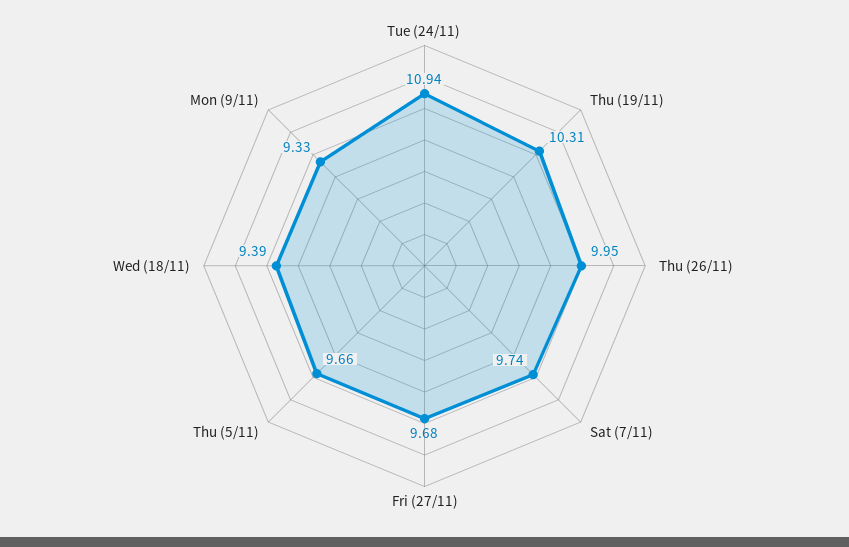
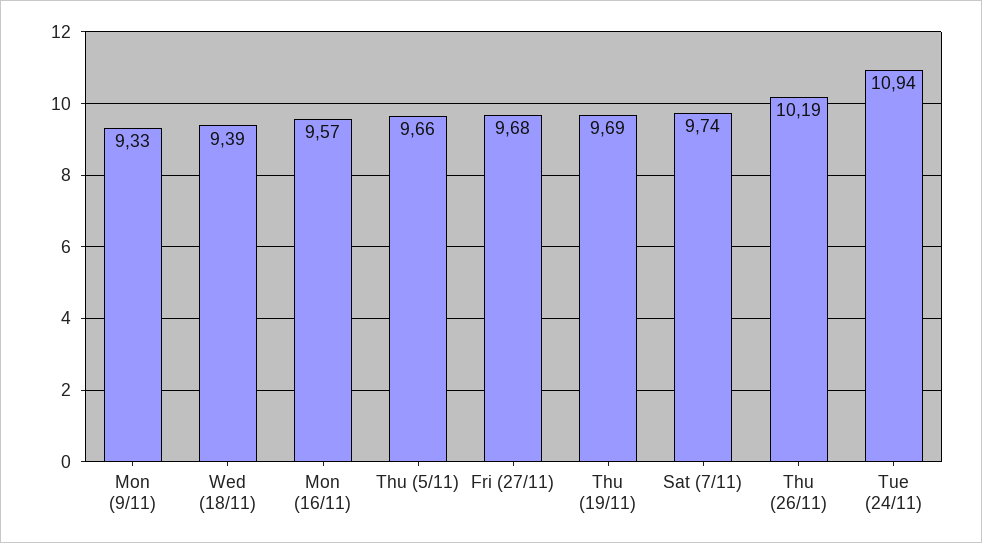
  {
    "Tue (24/11)": 10.94,
-   "Thu (19/11)": 10.31,
+   "Thu (19/11)": 9.69,
-   "Thu (26/11)": 9.95,
+   "Thu (26/11)": 10.19,
    "Sat (7/11)": 9.74,
    "Fri (27/11)": 9.68,
    "Thu (5/11)": 9.66,
    "Wed (18/11)": 9.39,
-   "Mon (9/11)": 9.33
+   "Mon (9/11)": 9.33,
+   "Mon (16/11)": 9.57
  }

